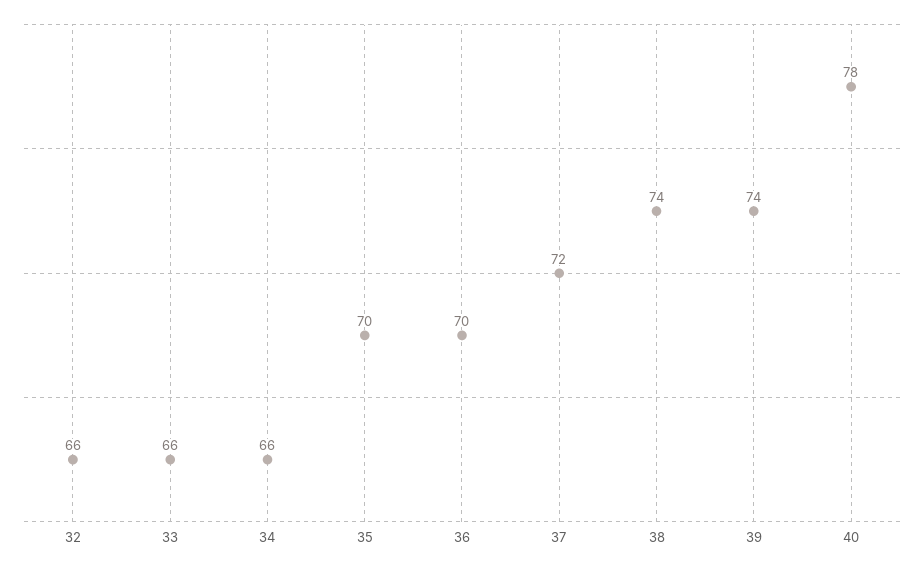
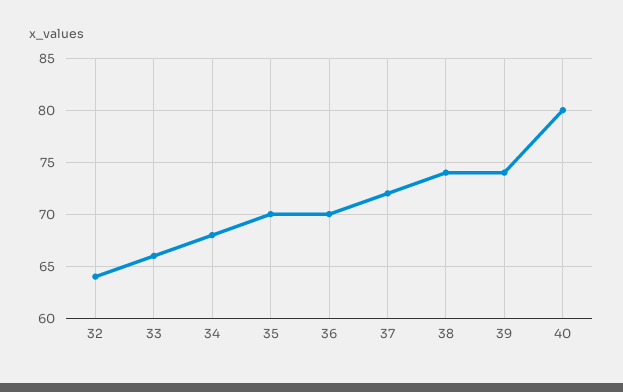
  {
-   "32": 66,
+   "32": 64,
    "33": 66,
-   "34": 66,
+   "34": 68,
    "35": 70,
    "36": 70,
    "37": 72,
    "38": 74,
    "39": 74,
-   "40": 78
+   "40": 80
  }

